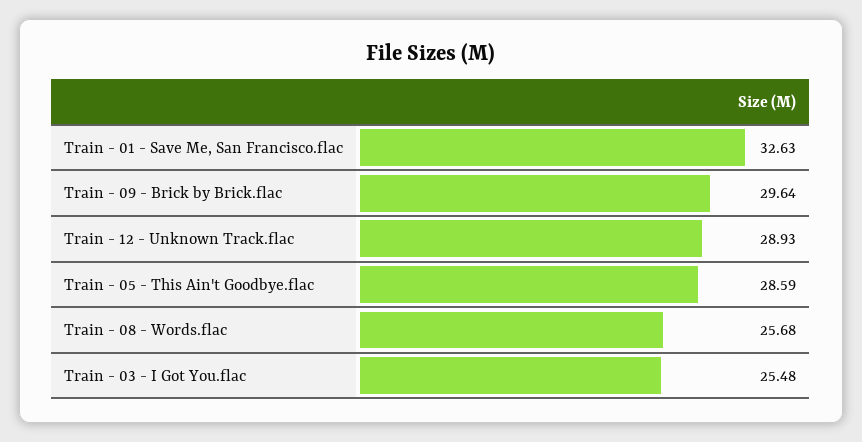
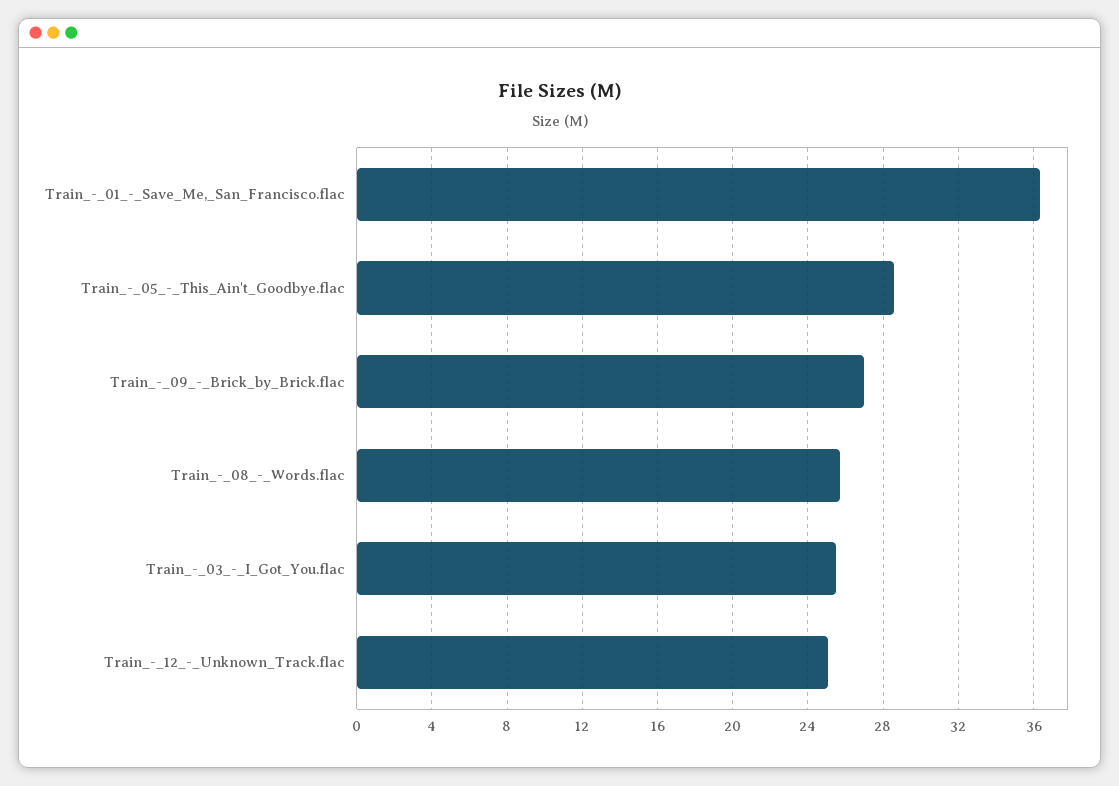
  {
-   "Train - 01 - Save Me, San Francisco.flac": 32.63,
+   "Train - 01 - Save Me, San Francisco.flac": 36.5,
-   "Train - 09 - Brick by Brick.flac": 29.64,
+   "Train - 09 - Brick by Brick.flac": 27,
-   "Train - 12 - Unknown Track.flac": 28.93,
+   "Train - 12 - Unknown Track.flac": 25,
    "Train - 05 - This Ain't Goodbye.flac": 28.59,
    "Train - 08 - Words.flac": 25.68,
    "Train - 03 - I Got You.flac": 25.48
  }

